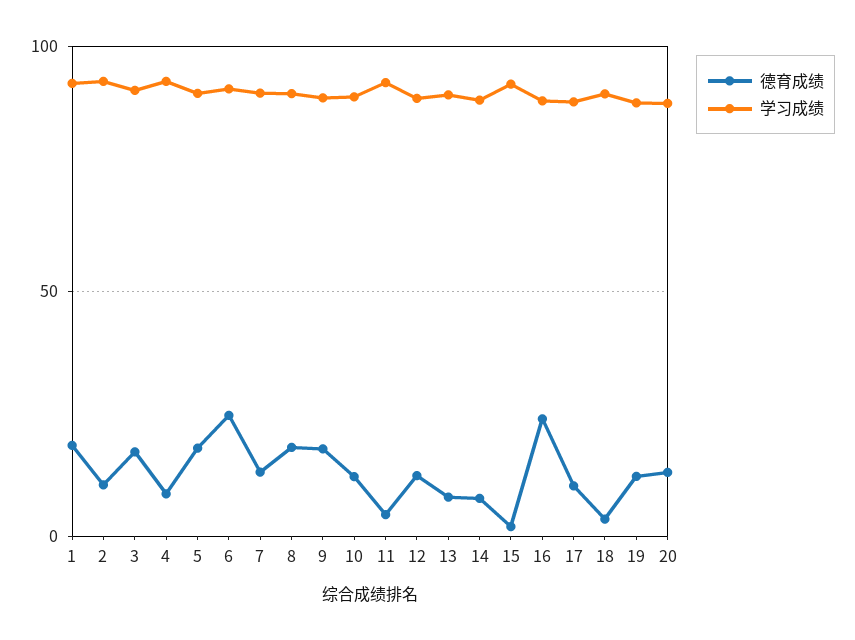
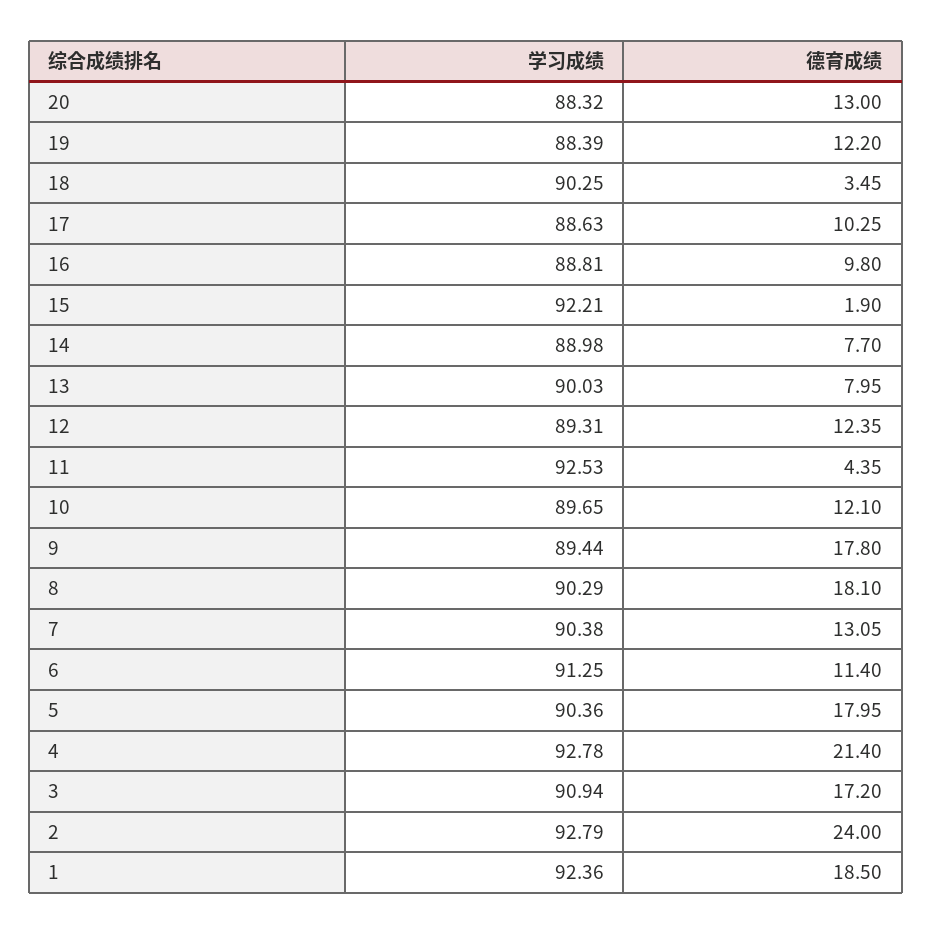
  {
    "德育成绩": {
      "1": 18.5,
-     "2": 10,
+     "2": 24,
      "3": 17.2,
-     "4": 10,
+     "4": 21.4,
      "5": 17.95,
-     "6": 25,
+     "6": 11.4,
      "7": 13.05,
      "8": 18.1,
      "9": 17.8,
      "10": 12.1,
      "11": 4.35,
      "12": 12.35,
      "13": 7.95,
      "14": 7.7,
      "15": 1.9,
-     "16": 25,
+     "16": 9.8,
      "17": 10.25,
      "18": 3.45,
      "19": 12.2,
      "20": 13
    },
    "学习成绩": {
      "1": 92.36,
      "2": 92.79,
      "3": 90.94,
      "4": 92.78,
      "5": 90.36,
      "6": 91.25,
      "7": 90.38,
      "8": 90.29,
      "9": 89.44,
      "10": 89.65,
      "11": 92.53,
      "12": 89.31,
      "13": 90.03,
      "14": 88.98,
      "15": 92.21,
      "16": 88.81,
      "17": 88.63,
      "18": 90.25,
      "19": 88.39,
      "20": 88.32
    }
  }

